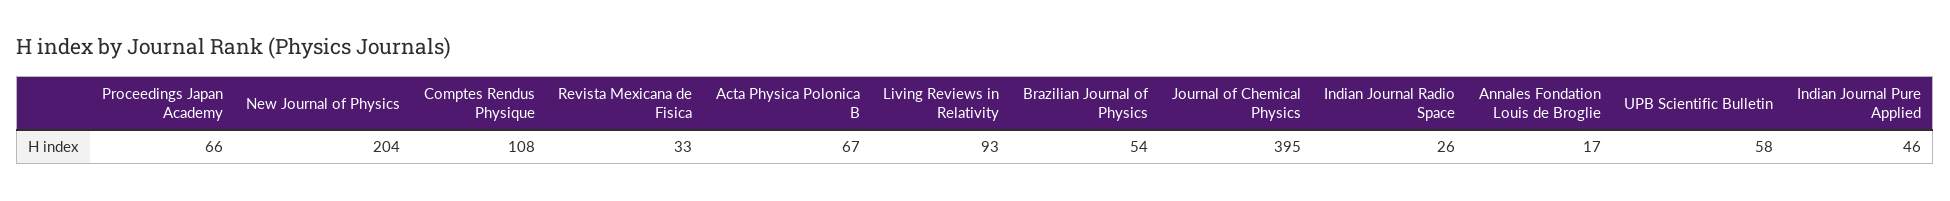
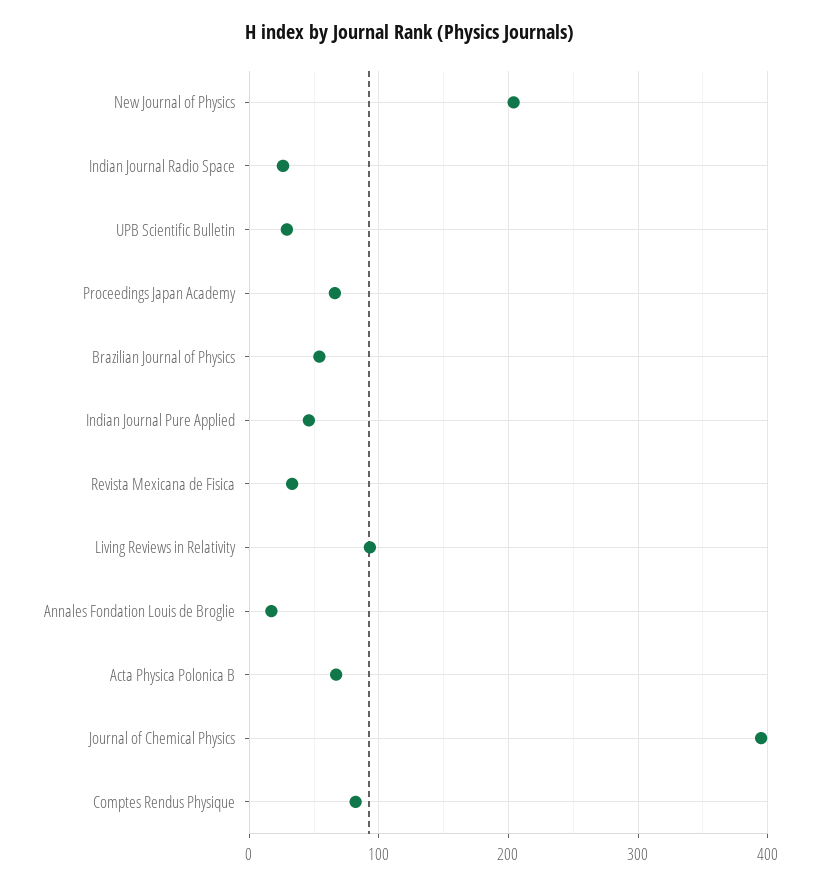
  {
    "Proceedings Japan Academy": 66,
    "New Journal of Physics": 204,
-   "Comptes Rendus Physique": 108,
+   "Comptes Rendus Physique": 80,
    "Revista Mexicana de Fisica": 33,
    "Acta Physica Polonica B": 67,
    "Living Reviews in Relativity": 93,
    "Brazilian Journal of Physics": 54,
    "Journal of Chemical Physics": 395,
    "Indian Journal Radio Space": 26,
    "Annales Fondation Louis de Broglie": 17,
-   "UPB Scientific Bulletin": 58,
+   "UPB Scientific Bulletin": 30,
    "Indian Journal Pure Applied": 46
  }

